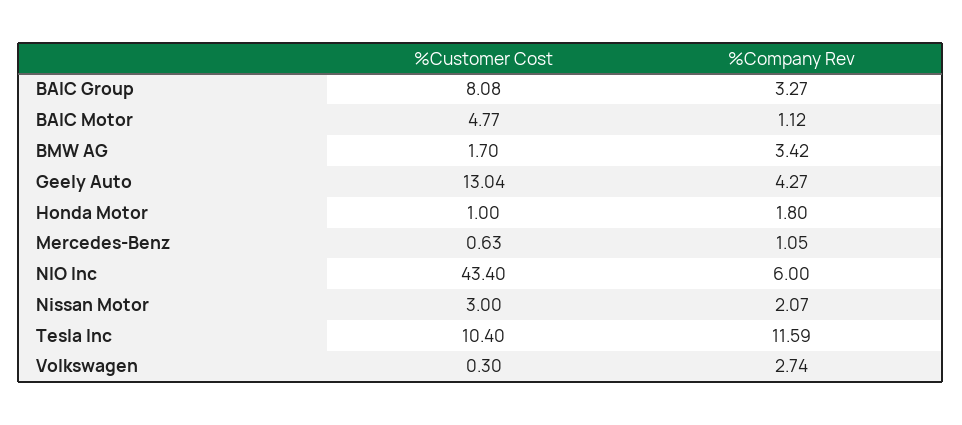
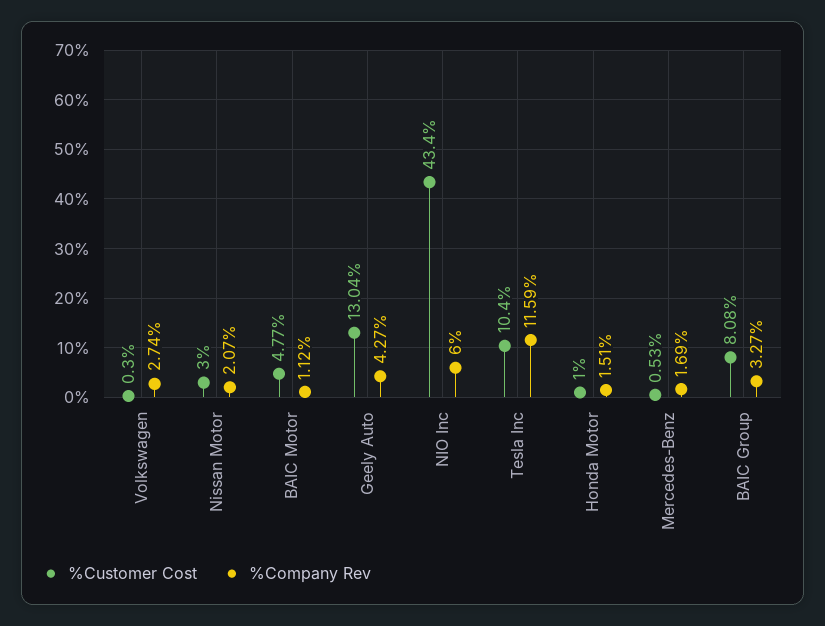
  {
    "%Customer Cost": {
      "BAIC Group": 8.08,
      "BAIC Motor": 4.77,
-     "BMW AG": 1.7,
      "Geely Auto": 13.04,
      "Honda Motor": 1,
-     "Mercedes-Benz": 0.63,
+     "Mercedes-Benz": 0.53,
      "NIO Inc": 43.4,
      "Nissan Motor": 3,
      "Tesla Inc": 10.4,
      "Volkswagen": 0.3
    },
    "%Company Rev": {
      "BAIC Group": 3.27,
      "BAIC Motor": 1.12,
-     "BMW AG": 3.42,
      "Geely Auto": 4.27,
-     "Honda Motor": 1.8,
+     "Honda Motor": 1.51,
-     "Mercedes-Benz": 1.05,
+     "Mercedes-Benz": 1.69,
      "NIO Inc": 6,
      "Nissan Motor": 2.07,
      "Tesla Inc": 11.59,
      "Volkswagen": 2.74
    }
  }

